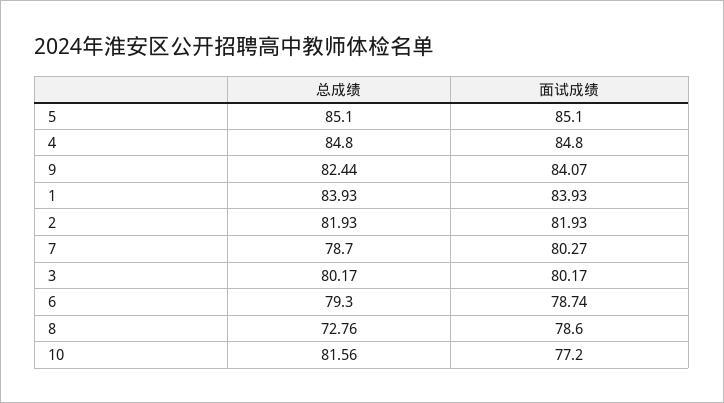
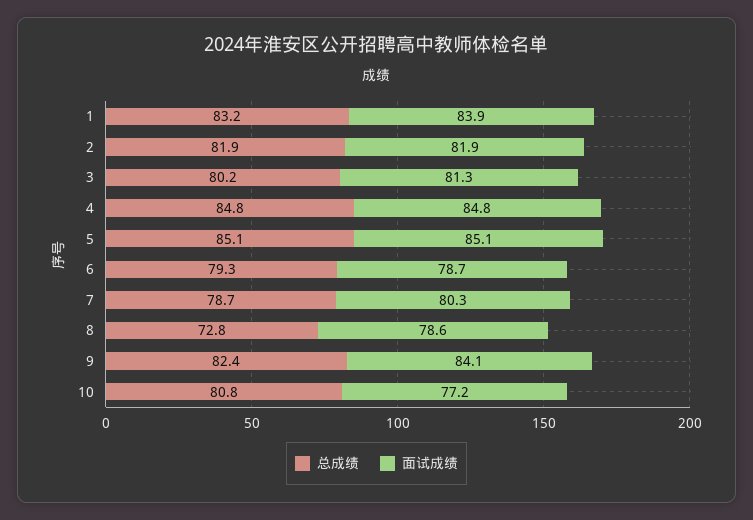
  {
    "总成绩": {
      "5": 85.1,
      "4": 84.8,
      "9": 82.44,
-     "1": 83.93,
+     "1": 83.2,
      "2": 81.93,
      "7": 78.7,
      "3": 80.17,
      "6": 79.3,
      "8": 72.76,
-     "10": 81.56
+     "10": 80.8
    },
    "面试成绩": {
      "5": 85.1,
      "4": 84.8,
      "9": 84.07,
      "1": 83.93,
      "2": 81.93,
      "7": 80.27,
-     "3": 80.17,
+     "3": 81.3,
      "6": 78.74,
      "8": 78.6,
      "10": 77.2
    }
  }

